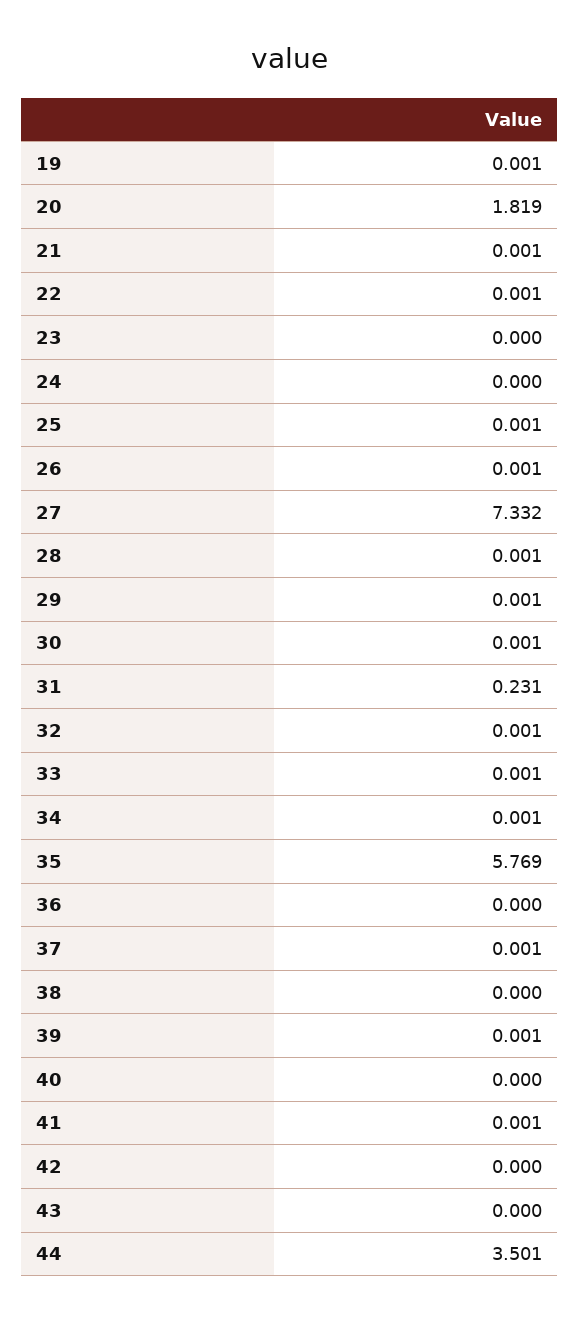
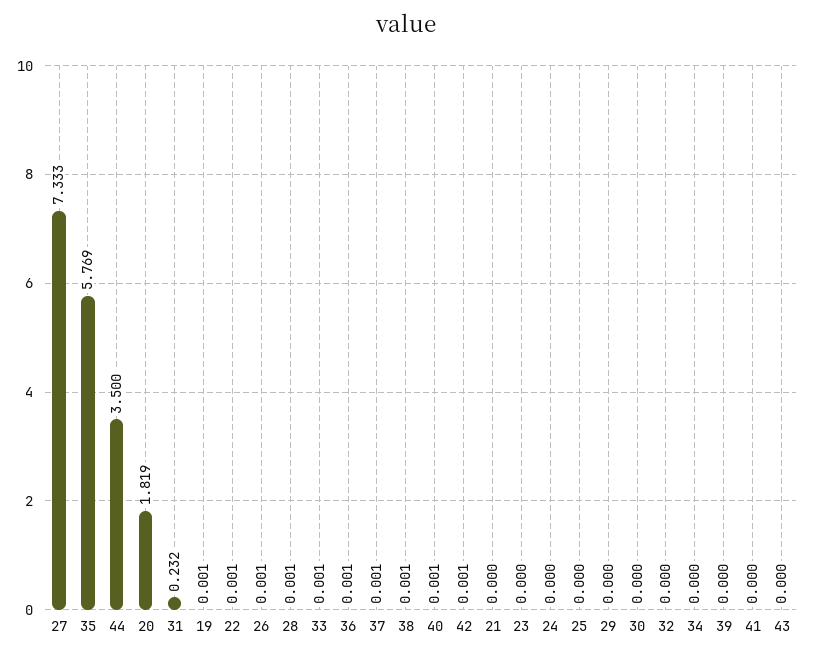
  {
    "19": 0.001,
    "20": 1.819,
-   "21": 0.001,
+   "21": 0,
    "22": 0.001,
    "23": 0,
    "24": 0,
-   "25": 0.001,
+   "25": 0,
    "26": 0.001,
-   "27": 7.332,
+   "27": 7.333,
    "28": 0.001,
-   "29": 0.001,
+   "29": 0,
-   "30": 0.001,
+   "30": 0,
-   "31": 0.231,
+   "31": 0.232,
-   "32": 0.001,
+   "32": 0,
    "33": 0.001,
-   "34": 0.001,
+   "34": 0,
    "35": 5.769,
-   "36": 0,
+   "36": 0.001,
    "37": 0.001,
-   "38": 0,
+   "38": 0.001,
-   "39": 0.001,
+   "39": 0,
-   "40": 0,
+   "40": 0.001,
-   "41": 0.001,
+   "41": 0,
-   "42": 0,
+   "42": 0.001,
    "43": 0,
-   "44": 3.501
+   "44": 3.5
  }

